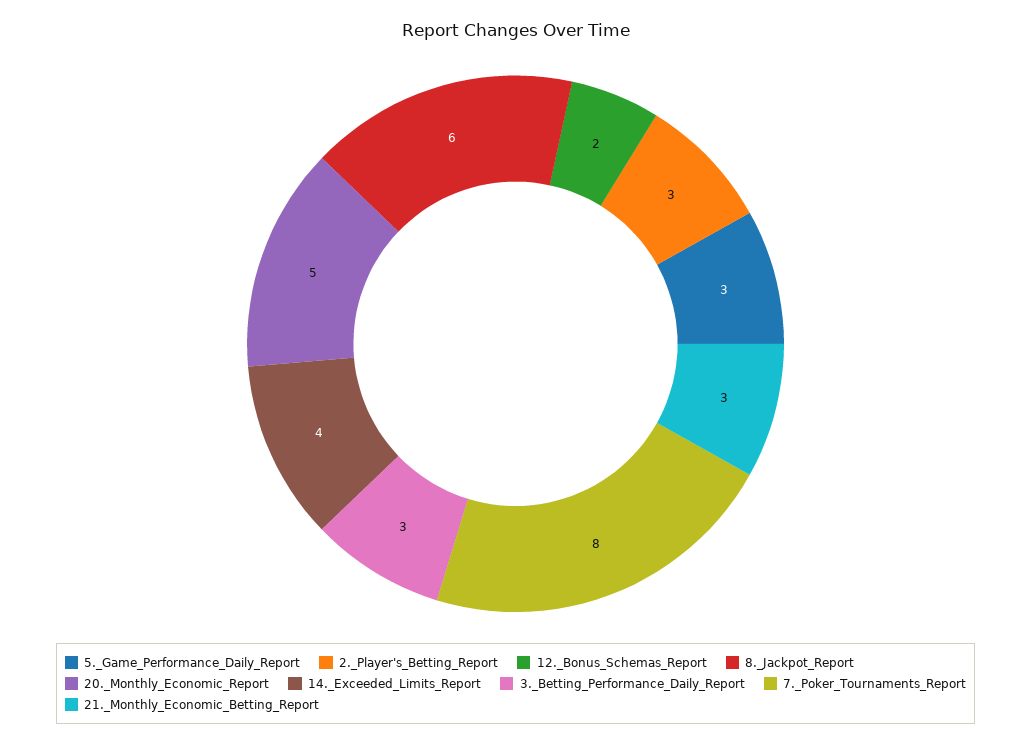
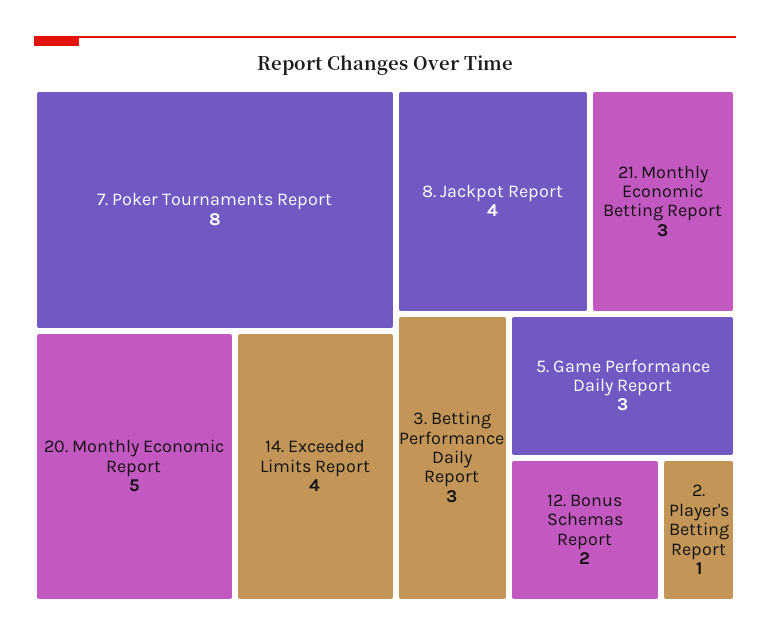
  {
    "5._Game_Performance_Daily_Report": 3,
-   "2._Player's_Betting_Report": 3,
+   "2._Player's_Betting_Report": 1,
    "12._Bonus_Schemas_Report": 2,
-   "8._Jackpot_Report": 6,
+   "8._Jackpot_Report": 4,
    "20._Monthly_Economic_Report": 5,
    "14._Exceeded_Limits_Report": 4,
    "3._Betting_Performance_Daily_Report": 3,
    "7._Poker_Tournaments_Report": 8,
    "21._Monthly_Economic_Betting_Report": 3
  }

